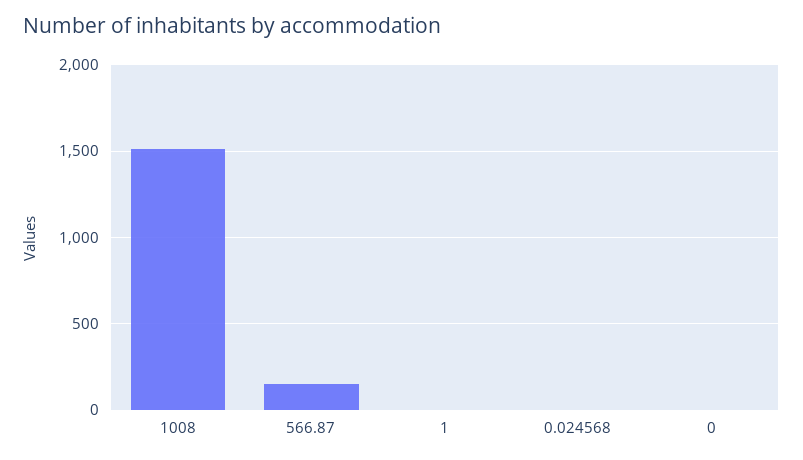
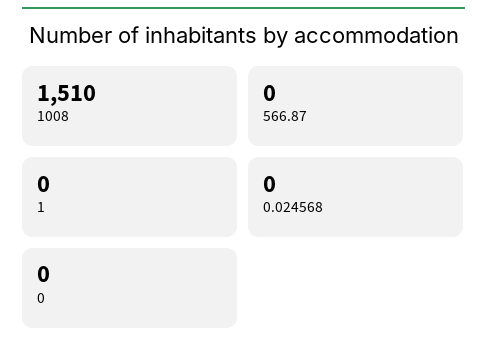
  {
    "1008": 1510,
-   "566.87": 150,
+   "566.87": 0,
    "1": 0,
    "0.024568": 0,
    "0": 0
  }

